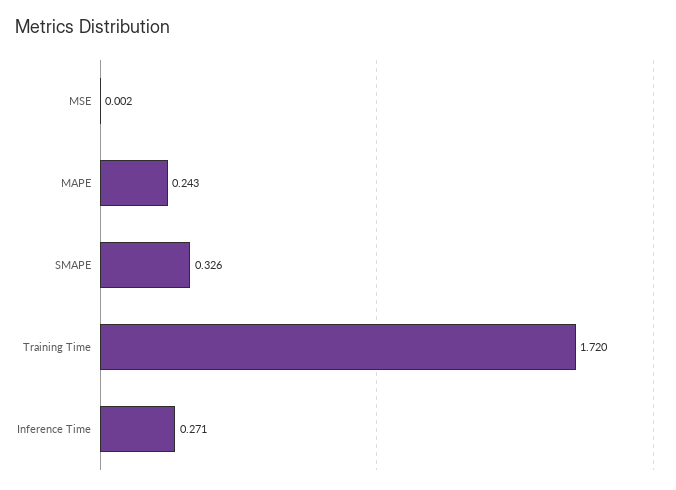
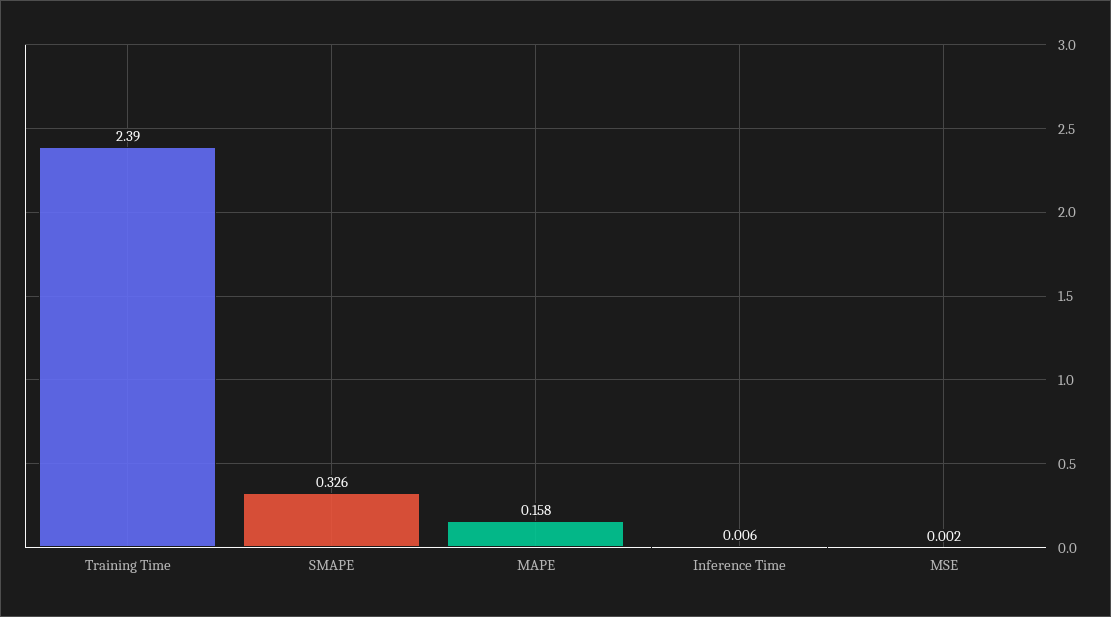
  {
    "MSE": 0.002,
-   "MAPE": 0.243,
+   "MAPE": 0.158,
    "SMAPE": 0.326,
-   "Training Time": 1.72,
+   "Training Time": 2.39,
-   "Inference Time": 0.271
+   "Inference Time": 0.006
  }

